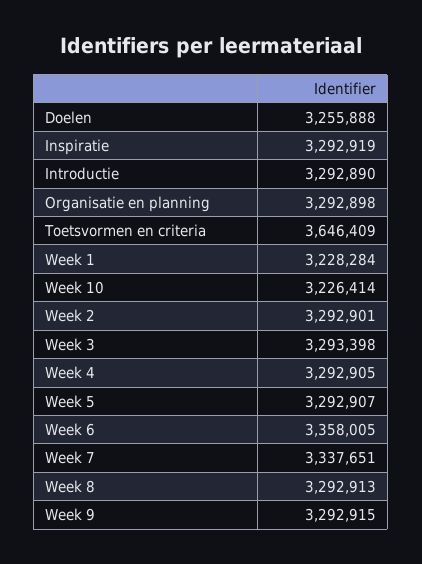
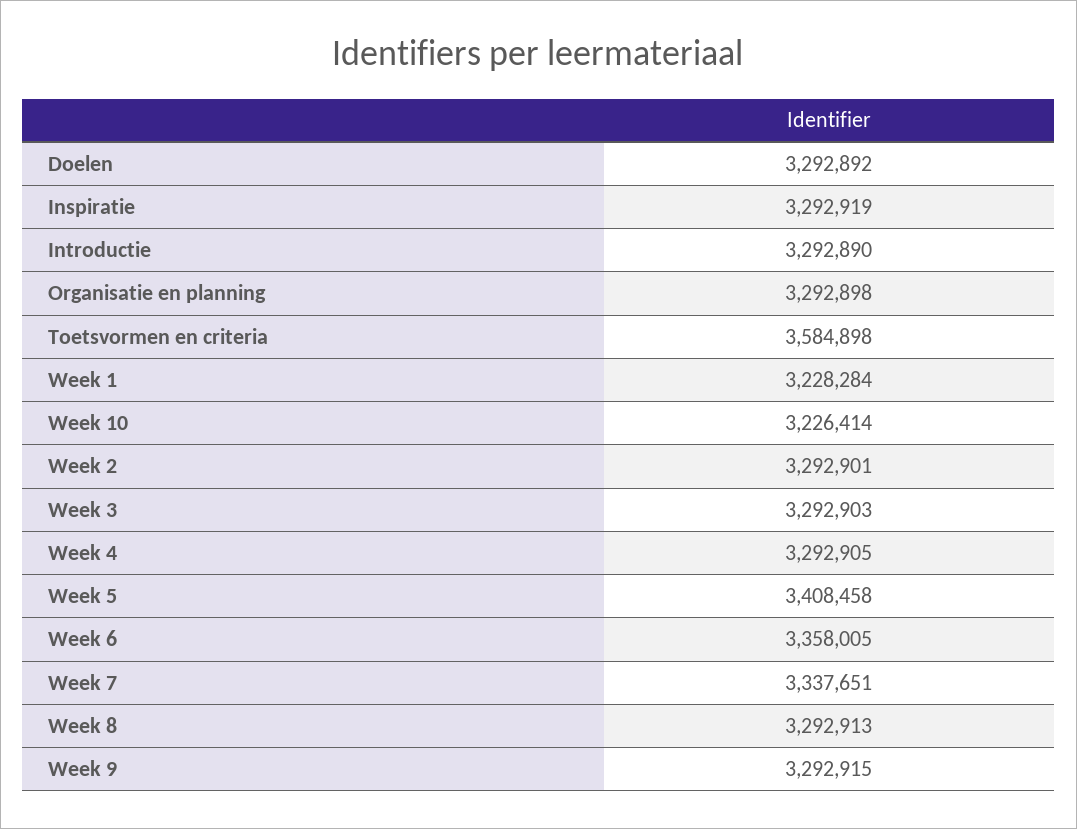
  {
-   "Doelen": 3255888,
+   "Doelen": 3292892,
    "Inspiratie": 3292919,
    "Introductie": 3292890,
    "Organisatie en planning": 3292898,
-   "Toetsvormen en criteria": 3646409,
+   "Toetsvormen en criteria": 3584898,
    "Week 1": 3228284,
    "Week 10": 3226414,
    "Week 2": 3292901,
-   "Week 3": 3293398,
+   "Week 3": 3292903,
    "Week 4": 3292905,
-   "Week 5": 3292907,
+   "Week 5": 3408458,
    "Week 6": 3358005,
    "Week 7": 3337651,
    "Week 8": 3292913,
    "Week 9": 3292915
  }

